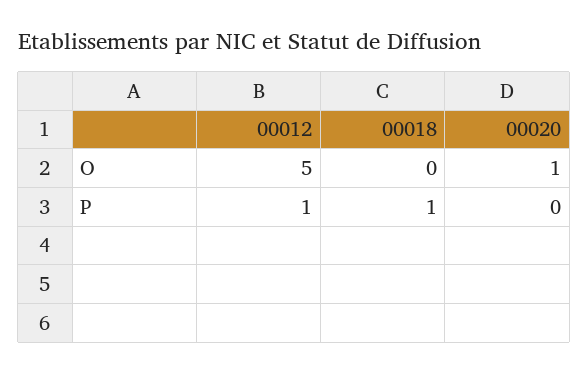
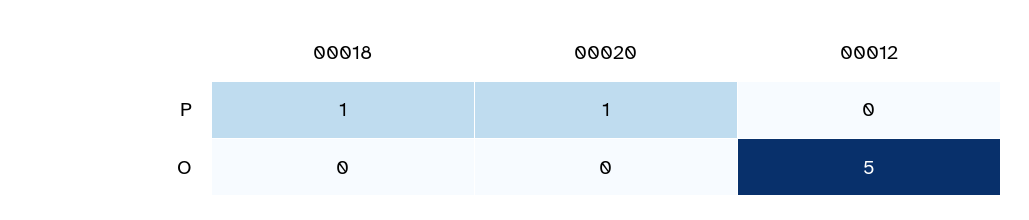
  {
    "00012": {
      "O": 5,
-     "P": 1
+     "P": 0
    },
    "00018": {
      "O": 0,
      "P": 1
    },
    "00020": {
-     "O": 1,
+     "O": 0,
-     "P": 0
+     "P": 1
    }
  }

